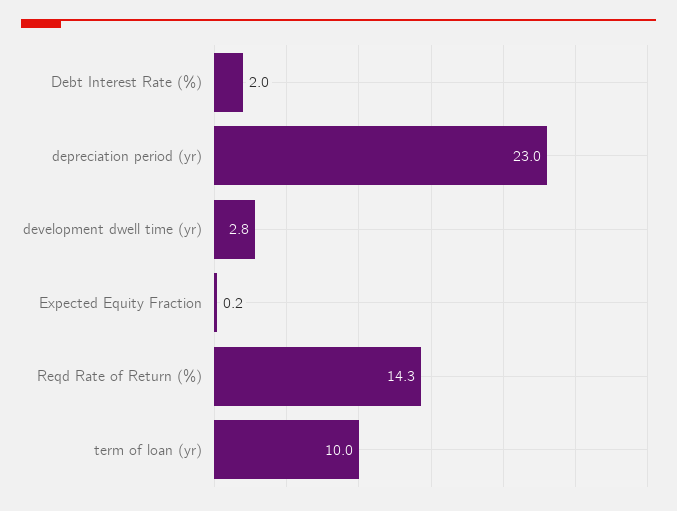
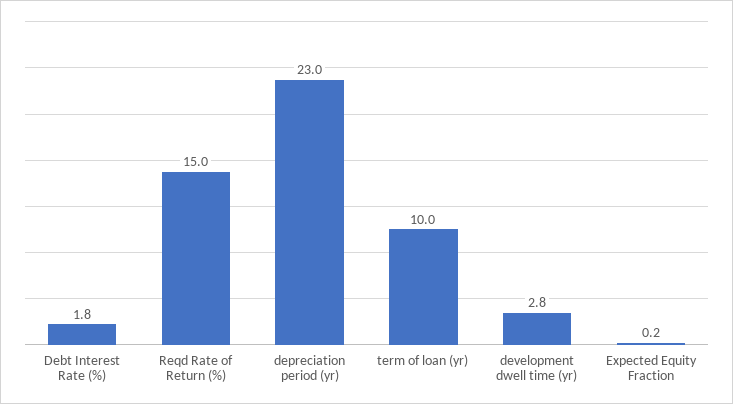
  {
-   "Debt Interest Rate (%)": 2,
+   "Debt Interest Rate (%)": 1.8,
    "depreciation period (yr)": 23,
    "development dwell time (yr)": 2.8,
    "Expected Equity Fraction": 0.2,
-   "Reqd Rate of Return (%)": 14.3,
+   "Reqd Rate of Return (%)": 15,
    "term of loan (yr)": 10
  }

